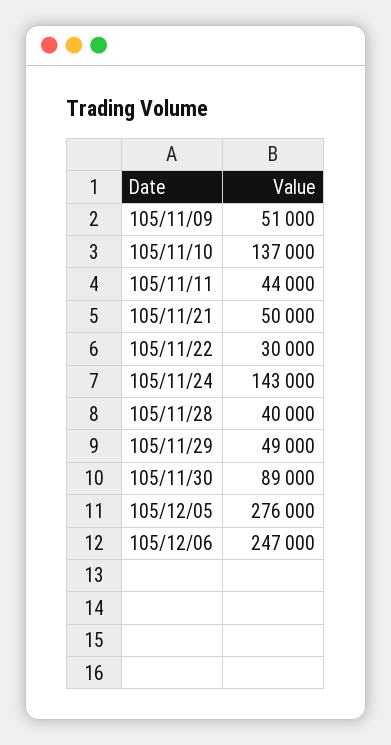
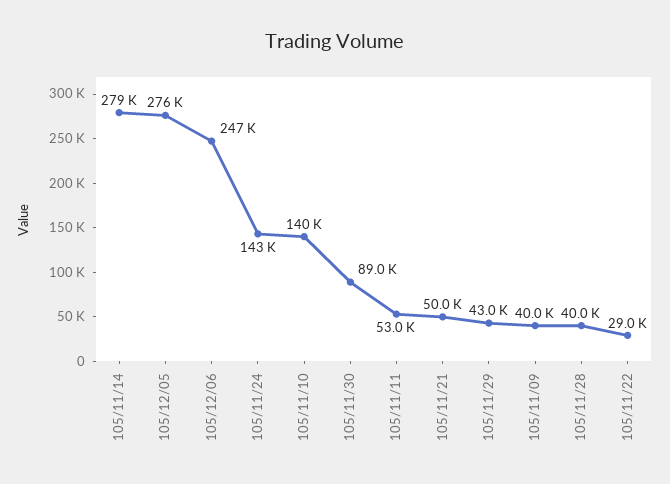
  {
-   "105/11/09": 51000,
+   "105/11/09": 40000,
-   "105/11/10": 137000,
+   "105/11/10": 140000,
-   "105/11/11": 44000,
+   "105/11/11": 53000,
    "105/11/21": 50000,
-   "105/11/22": 30000,
+   "105/11/22": 29000,
    "105/11/24": 143000,
    "105/11/28": 40000,
-   "105/11/29": 49000,
+   "105/11/29": 43000,
    "105/11/30": 89000,
    "105/12/05": 276000,
-   "105/12/06": 247000
+   "105/12/06": 247000,
+   "105/11/14": 279000
  }

